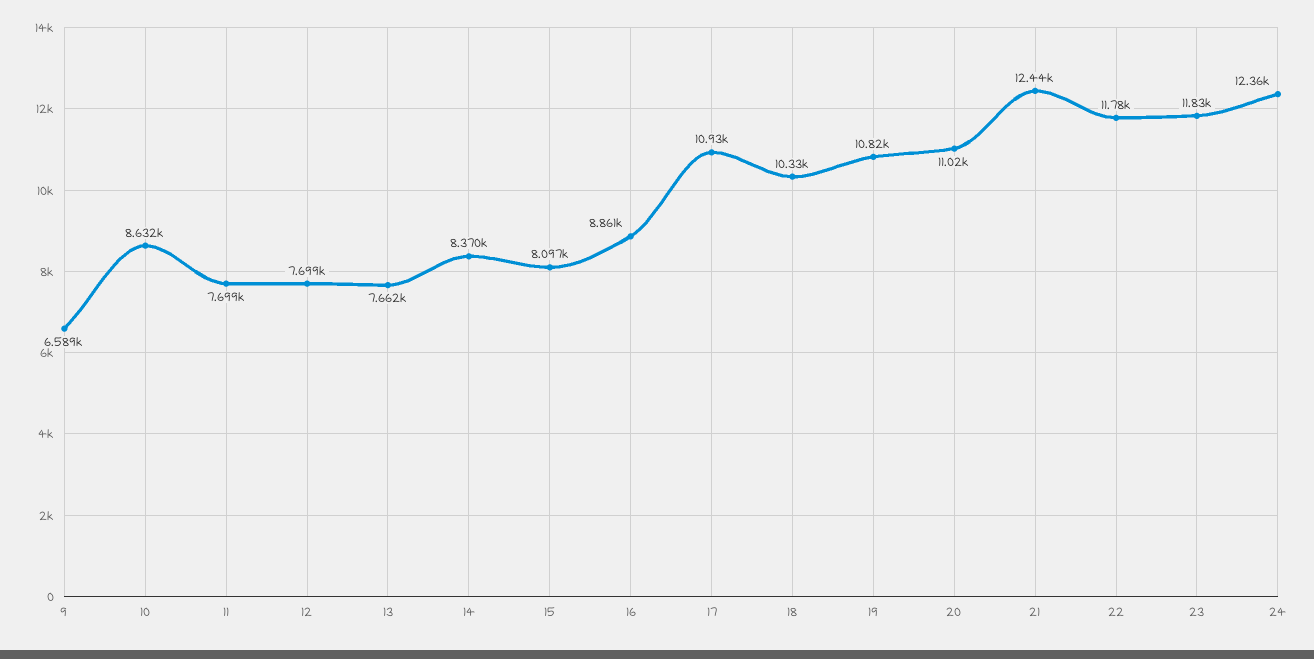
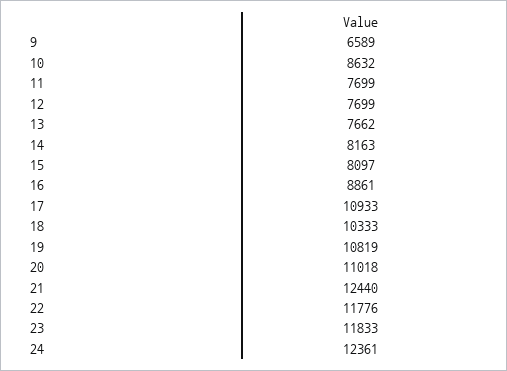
  {
    "9": 6589,
    "10": 8632,
    "11": 7699,
    "12": 7699,
    "13": 7662,
-   "14": 8370,
+   "14": 8163,
    "15": 8097,
    "16": 8861,
    "17": 10933,
    "18": 10333,
    "19": 10819,
    "20": 11018,
    "21": 12440,
    "22": 11776,
    "23": 11833,
    "24": 12361
  }

